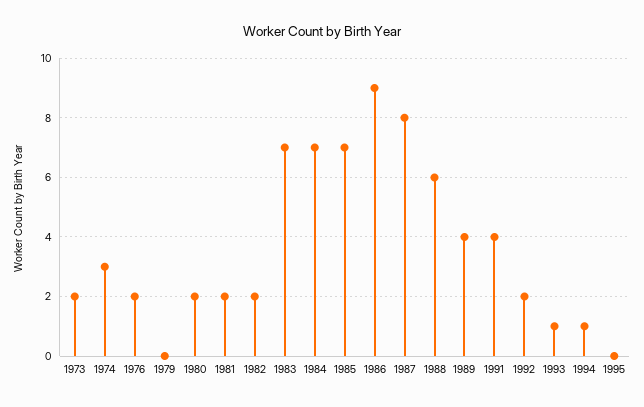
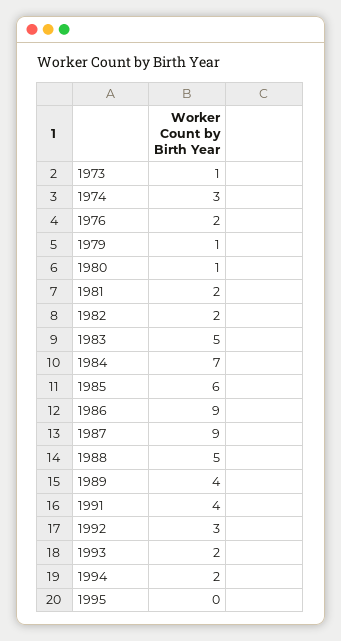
  {
-   "1973": 2,
+   "1973": 1,
    "1974": 3,
    "1976": 2,
-   "1979": 0,
+   "1979": 1,
-   "1980": 2,
+   "1980": 1,
    "1981": 2,
    "1982": 2,
-   "1983": 7,
+   "1983": 5,
    "1984": 7,
-   "1985": 7,
+   "1985": 6,
    "1986": 9,
-   "1987": 8,
+   "1987": 9,
-   "1988": 6,
+   "1988": 5,
    "1989": 4,
    "1991": 4,
-   "1992": 2,
+   "1992": 3,
-   "1993": 1,
+   "1993": 2,
-   "1994": 1,
+   "1994": 2,
    "1995": 0
  }

